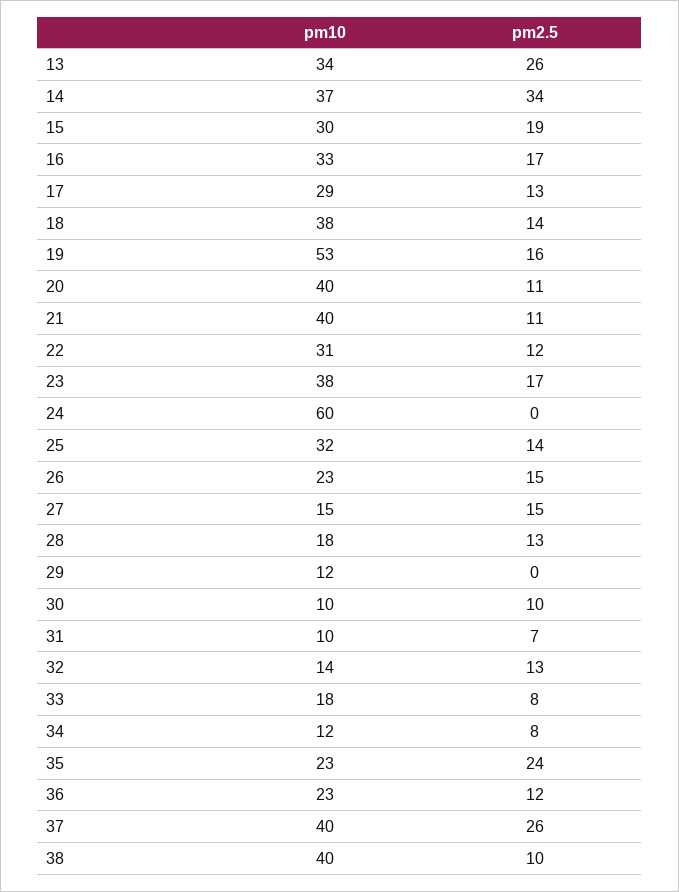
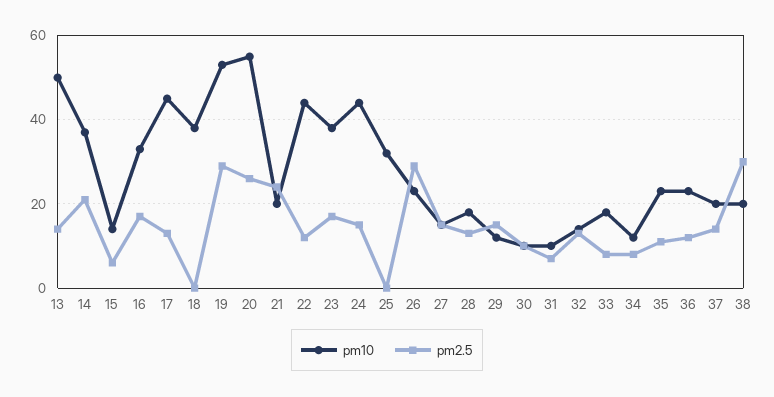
  {
    "pm10": {
-     "13": 34,
+     "13": 50,
      "14": 37,
-     "15": 30,
+     "15": 15,
      "16": 33,
-     "17": 29,
+     "17": 45,
      "18": 38,
      "19": 53,
-     "20": 40,
+     "20": 55,
-     "21": 40,
+     "21": 20,
-     "22": 31,
+     "22": 45,
      "23": 38,
-     "24": 60,
+     "24": 45,
      "25": 32,
      "26": 23,
      "27": 15,
      "28": 18,
      "29": 12,
      "30": 10,
      "31": 10,
      "32": 14,
      "33": 18,
      "34": 12,
      "35": 23,
      "36": 23,
-     "37": 40,
+     "37": 20,
-     "38": 40
+     "38": 20
    },
    "pm2.5": {
-     "13": 26,
+     "13": 15,
-     "14": 34,
+     "14": 20,
-     "15": 19,
+     "15": 5,
      "16": 17,
      "17": 13,
-     "18": 14,
+     "18": 0,
-     "19": 16,
+     "19": 30,
-     "20": 11,
+     "20": 25,
-     "21": 11,
+     "21": 25,
      "22": 12,
      "23": 17,
-     "24": 0,
+     "24": 15,
-     "25": 14,
+     "25": 0,
-     "26": 15,
+     "26": 30,
      "27": 15,
      "28": 13,
-     "29": 0,
+     "29": 15,
      "30": 10,
      "31": 7,
      "32": 13,
      "33": 8,
      "34": 8,
-     "35": 24,
+     "35": 10,
      "36": 12,
-     "37": 26,
+     "37": 15,
-     "38": 10
+     "38": 30
    }
  }

